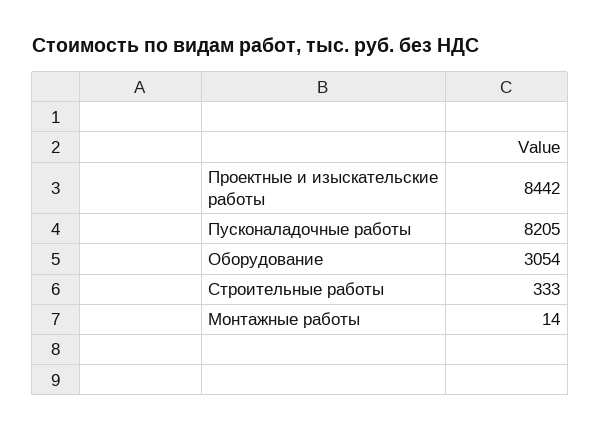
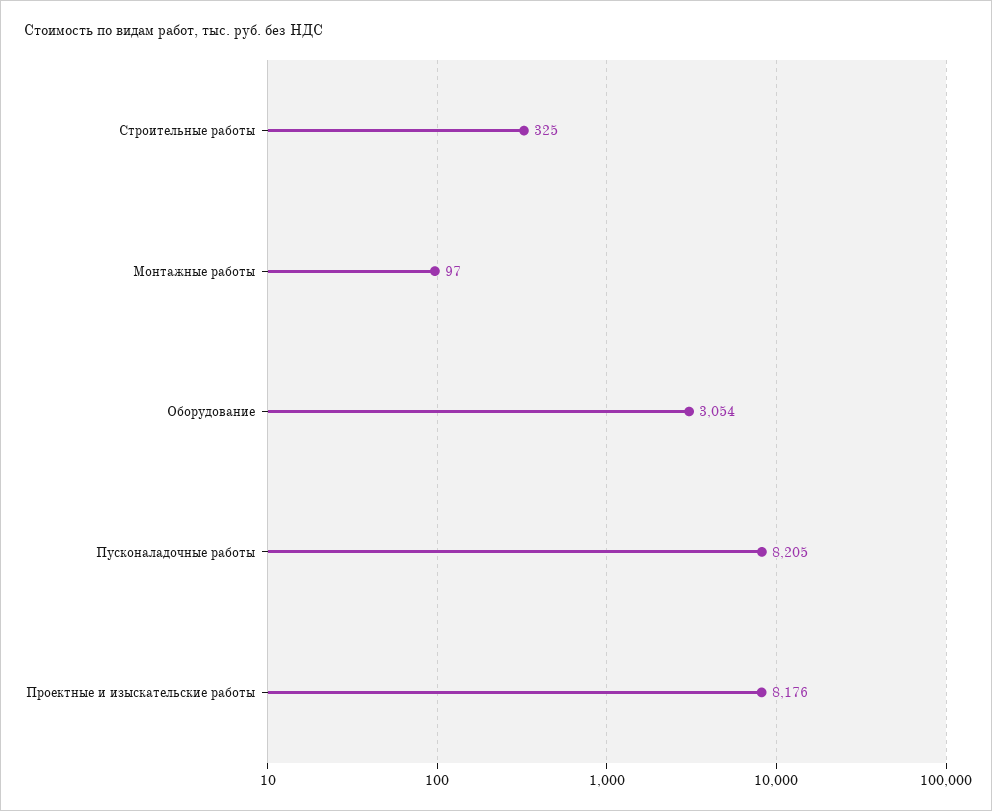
  {
-   "Проектные и изыскательские работы": 8442,
+   "Проектные и изыскательские работы": 8176,
    "Пусконаладочные работы": 8205,
    "Оборудование": 3054,
-   "Строительные работы": 333,
+   "Строительные работы": 325,
-   "Монтажные работы": 14
+   "Монтажные работы": 97
  }

